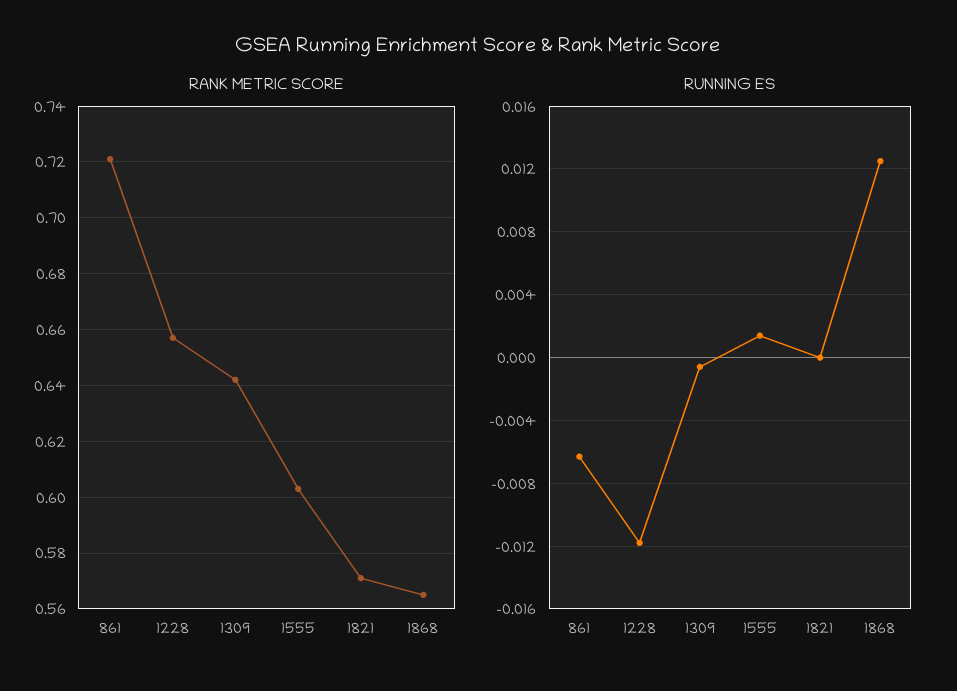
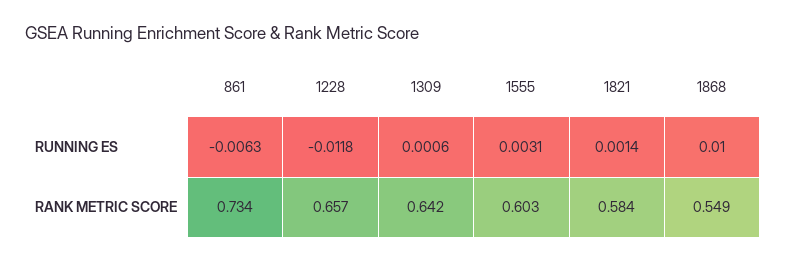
  {
    "RANK METRIC SCORE": {
-     "861": 0.72,
+     "861": 0.734,
      "1228": 0.657,
      "1309": 0.642,
      "1555": 0.603,
-     "1821": 0.57,
+     "1821": 0.584,
-     "1868": 0.565
+     "1868": 0.549
    },
    "RUNNING ES": {
      "861": -0.0063,
      "1228": -0.0118,
-     "1309": -0.0005,
+     "1309": 0.0006,
-     "1555": 0.0015,
+     "1555": 0.0031,
-     "1821": 0,
+     "1821": 0.0014,
-     "1868": 0.0125
+     "1868": 0.01
    }
  }

